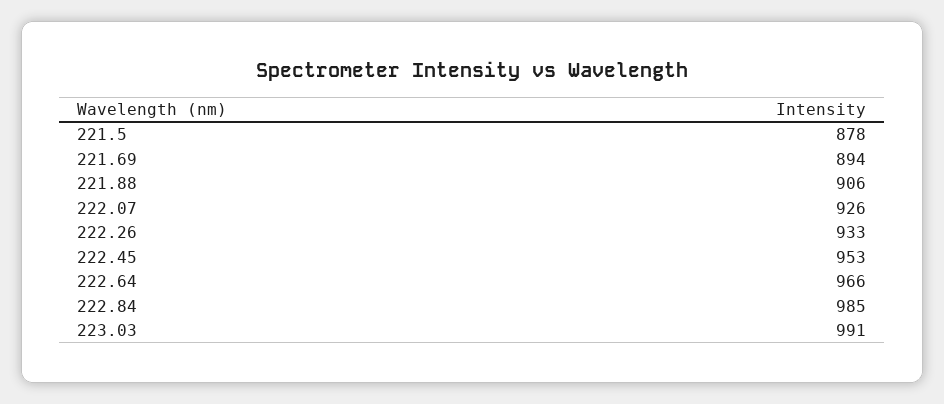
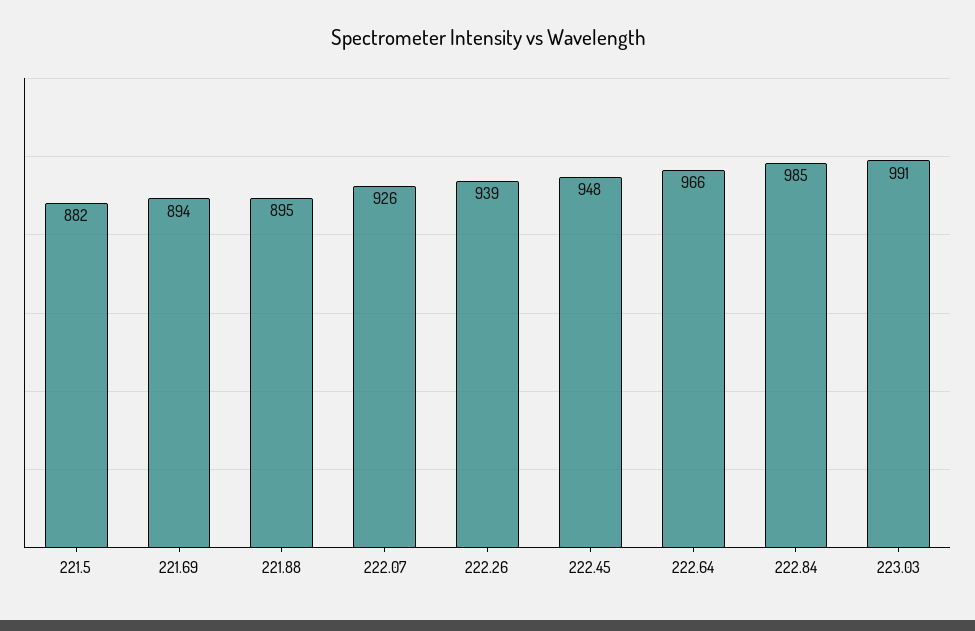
  {
-   "221.5": 878,
+   "221.5": 882,
    "221.69": 894,
-   "221.88": 906,
+   "221.88": 895,
    "222.07": 926,
-   "222.26": 933,
+   "222.26": 939,
-   "222.45": 953,
+   "222.45": 948,
    "222.64": 966,
    "222.84": 985,
    "223.03": 991
  }

